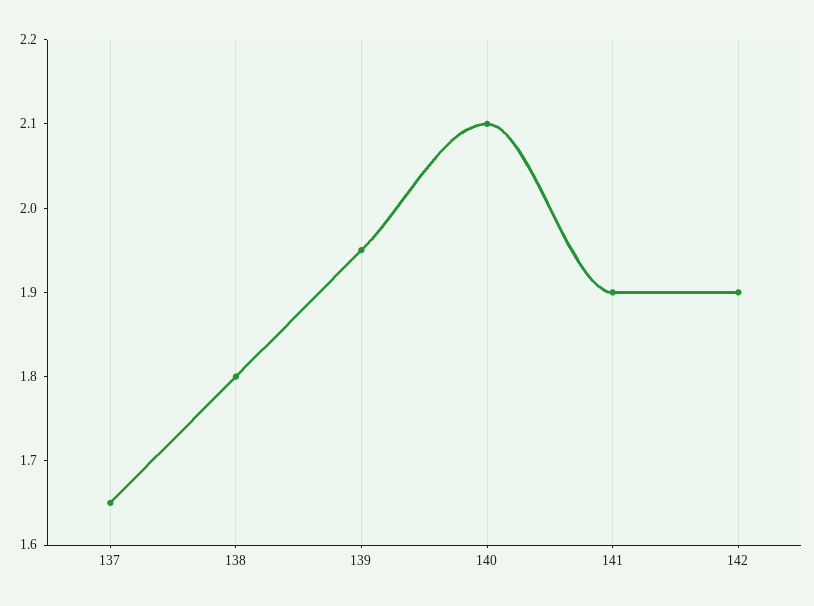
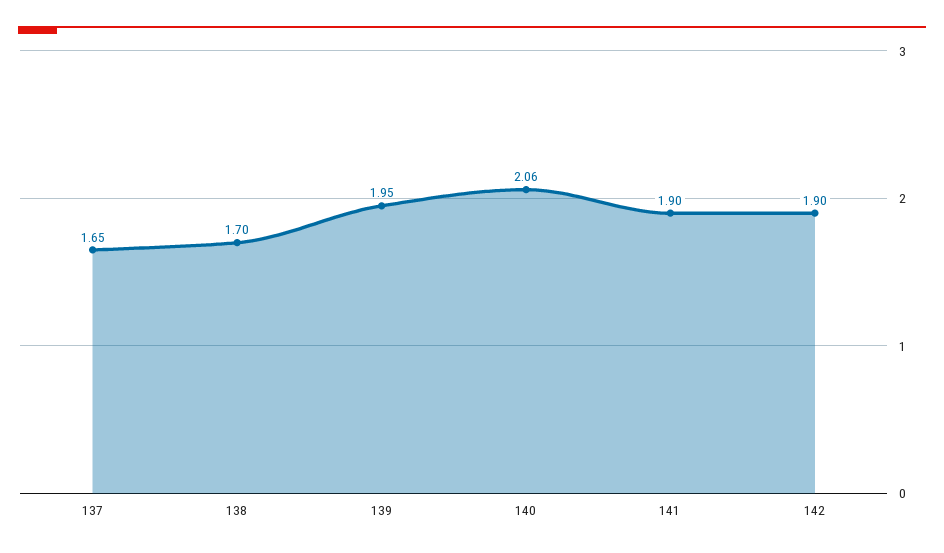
  {
    "137": 1.65,
-   "138": 1.8,
+   "138": 1.7,
    "139": 1.95,
-   "140": 2.1,
+   "140": 2.06,
    "141": 1.9,
    "142": 1.9
  }

